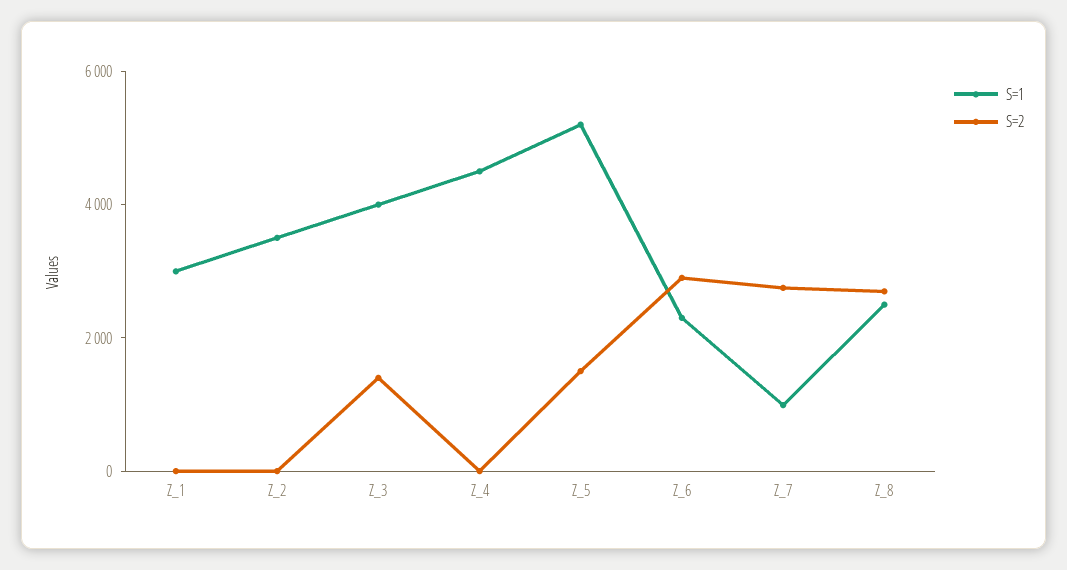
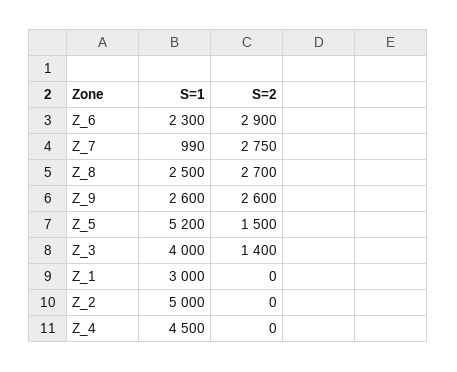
  {
    "S=1": {
      "Z_1": 3000,
-     "Z_2": 3500,
+     "Z_2": 5000,
      "Z_3": 4000,
      "Z_4": 4500,
      "Z_5": 5200,
      "Z_6": 2300,
      "Z_7": 990,
-     "Z_8": 2500
+     "Z_8": 2500,
+     "Z_9": 2600
    },
    "S=2": {
      "Z_1": 0,
      "Z_2": 0,
      "Z_3": 1400,
      "Z_4": 0,
      "Z_5": 1500,
      "Z_6": 2900,
      "Z_7": 2750,
-     "Z_8": 2700
+     "Z_8": 2700,
+     "Z_9": 2600
    }
  }

